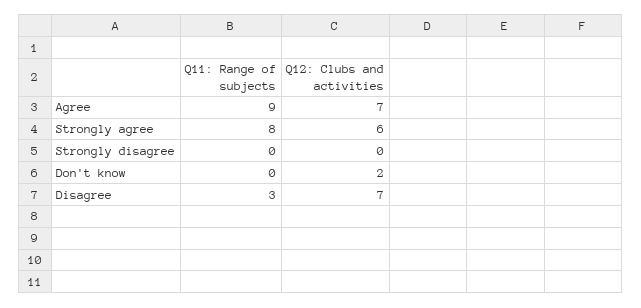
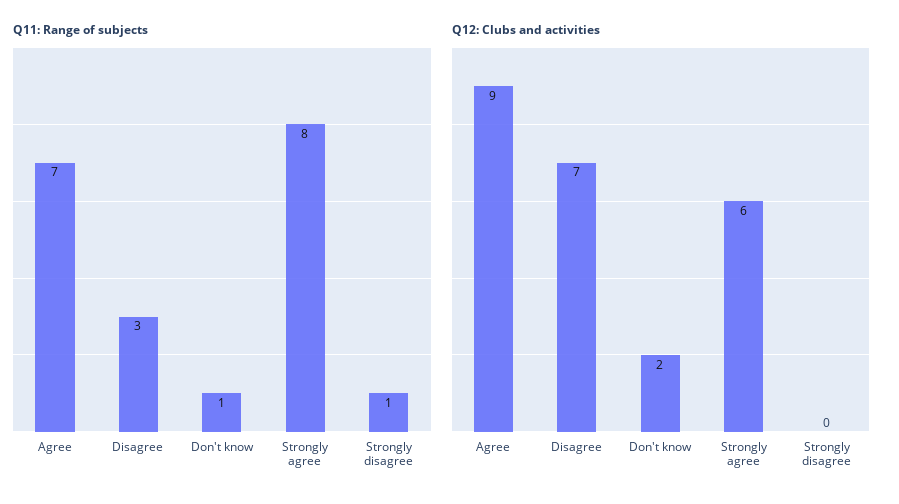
  {
    "Q11: Range of subjects": {
-     "Agree": 9,
+     "Agree": 7,
      "Strongly agree": 8,
-     "Strongly disagree": 0,
+     "Strongly disagree": 1,
-     "Don't know": 0,
+     "Don't know": 1,
      "Disagree": 3
    },
    "Q12: Clubs and activities": {
-     "Agree": 7,
+     "Agree": 9,
      "Strongly agree": 6,
      "Strongly disagree": 0,
      "Don't know": 2,
      "Disagree": 7
    }
  }

